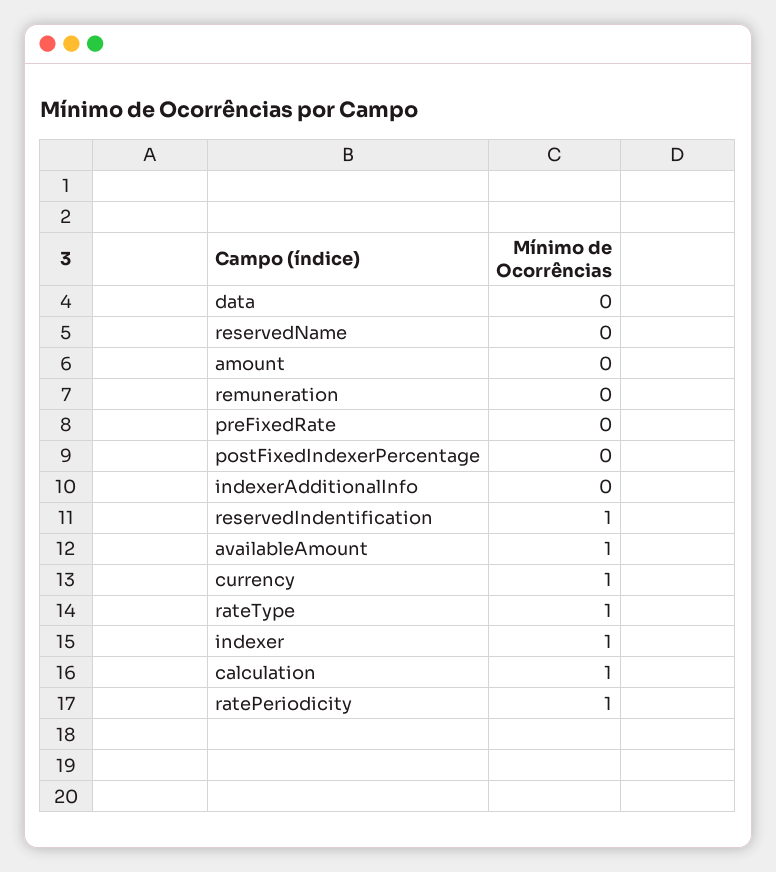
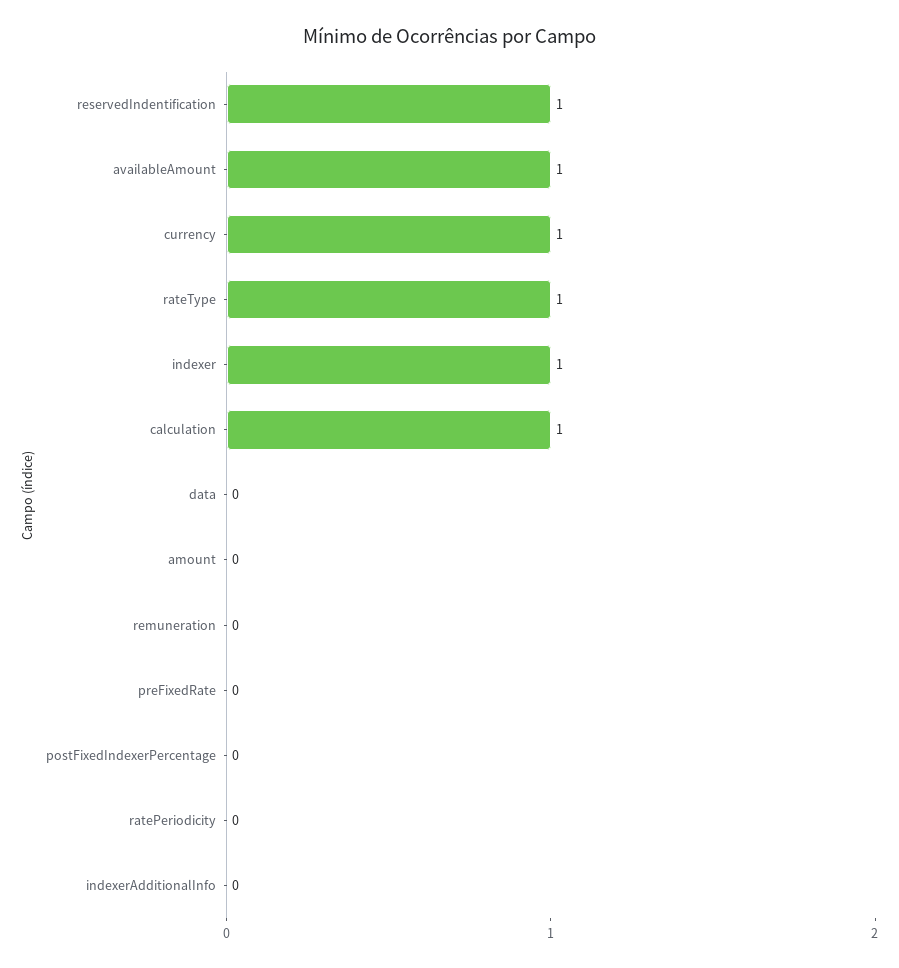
  {
    "data": 0,
-   "reservedName": 0,
    "amount": 0,
    "remuneration": 0,
    "preFixedRate": 0,
    "postFixedIndexerPercentage": 0,
    "indexerAdditionalInfo": 0,
    "reservedIndentification": 1,
    "availableAmount": 1,
    "currency": 1,
    "rateType": 1,
    "indexer": 1,
    "calculation": 1,
-   "ratePeriodicity": 1
+   "ratePeriodicity": 0
  }

